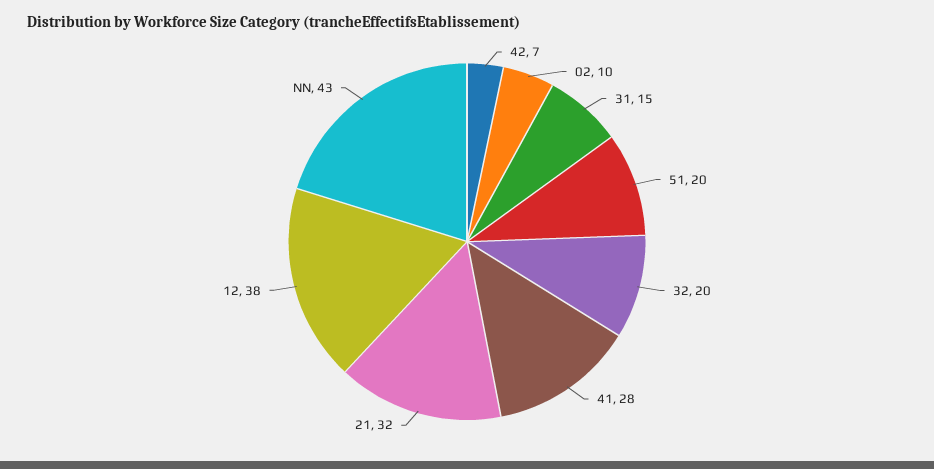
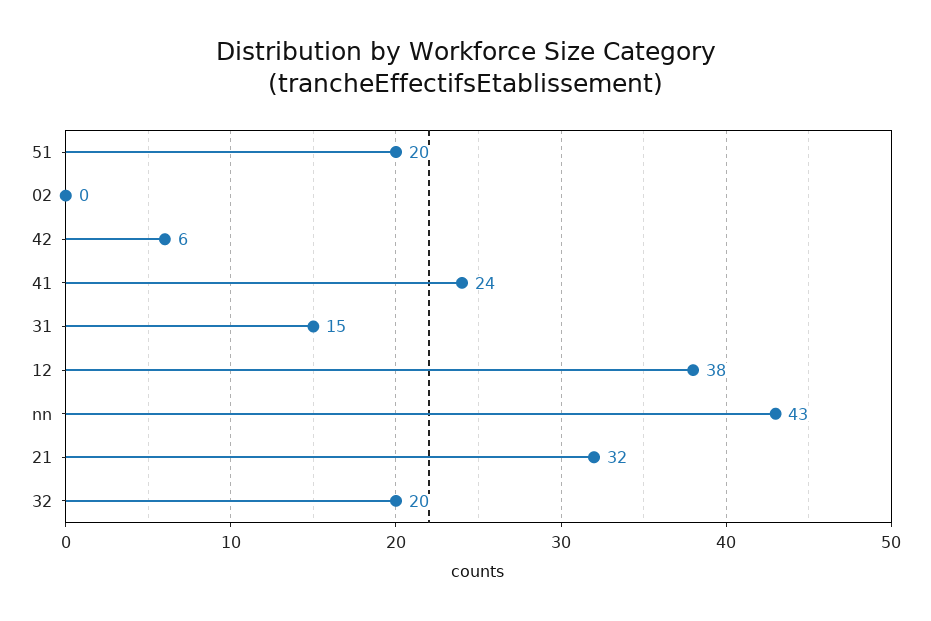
  {
-   "42": 7,
+   "42": 6,
-   "02": 10,
+   "02": 0,
    "31": 15,
    "51": 20,
    "32": 20,
-   "41": 28,
+   "41": 24,
    "21": 32,
    "12": 38,
    "NN": 43
  }

